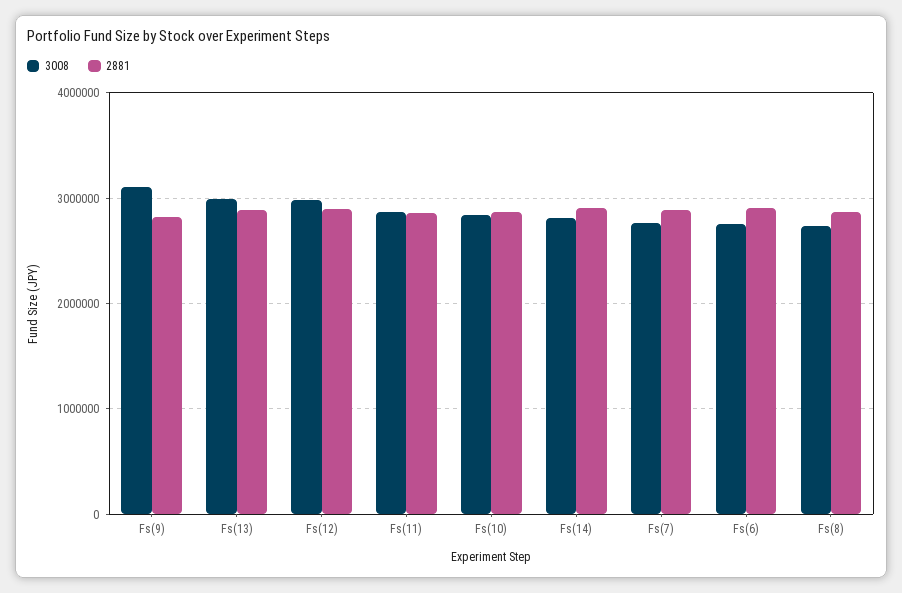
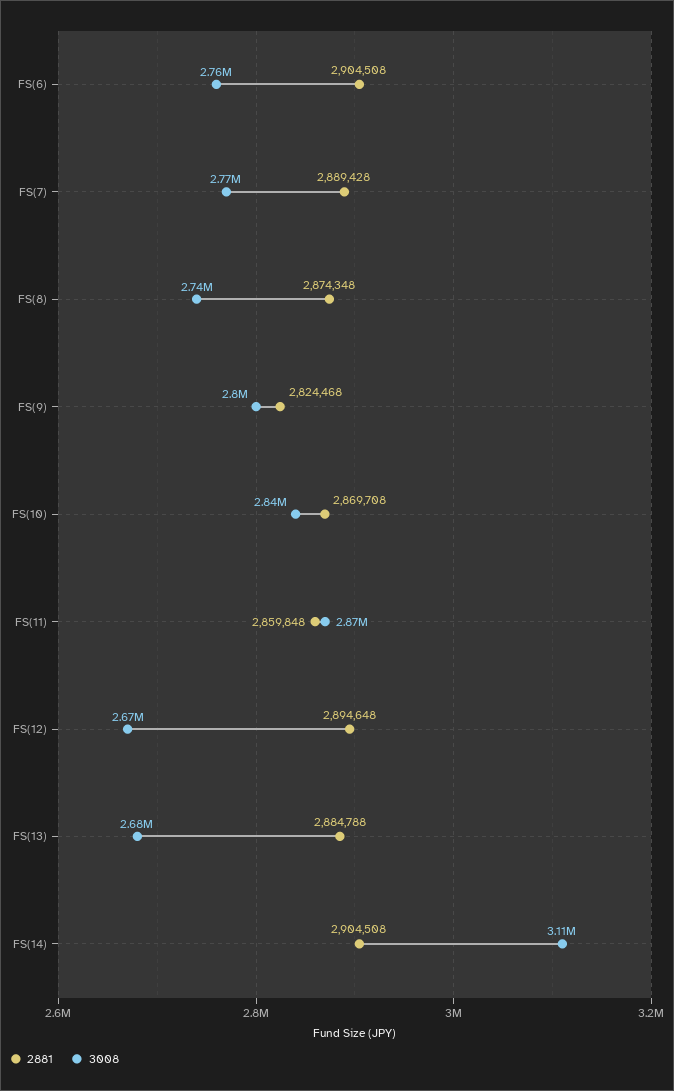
  {
    "3008": {
-     "Fs(9)": 3100000,
+     "Fs(9)": 2800000,
-     "Fs(13)": 3000000,
+     "Fs(13)": 2680000,
-     "Fs(12)": 3000000,
+     "Fs(12)": 2670000,
      "Fs(11)": 2870000,
      "Fs(10)": 2840000,
-     "Fs(14)": 2800000,
+     "Fs(14)": 3110000,
      "Fs(7)": 2770000,
      "Fs(6)": 2760000,
      "Fs(8)": 2740000
    },
    "2881": {
      "Fs(9)": 2824468,
      "Fs(13)": 2884788,
      "Fs(12)": 2894648,
      "Fs(11)": 2859848,
      "Fs(10)": 2869708,
      "Fs(14)": 2904508,
      "Fs(7)": 2889428,
      "Fs(6)": 2904508,
      "Fs(8)": 2874348
    }
  }

